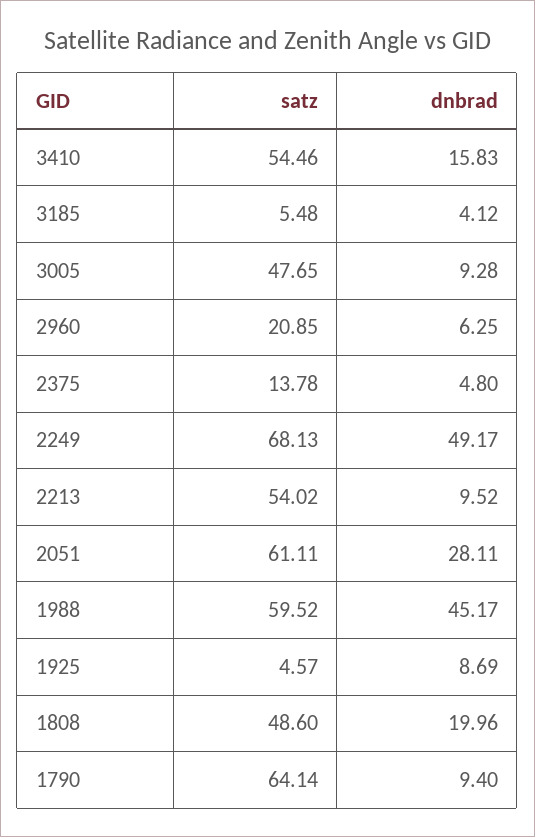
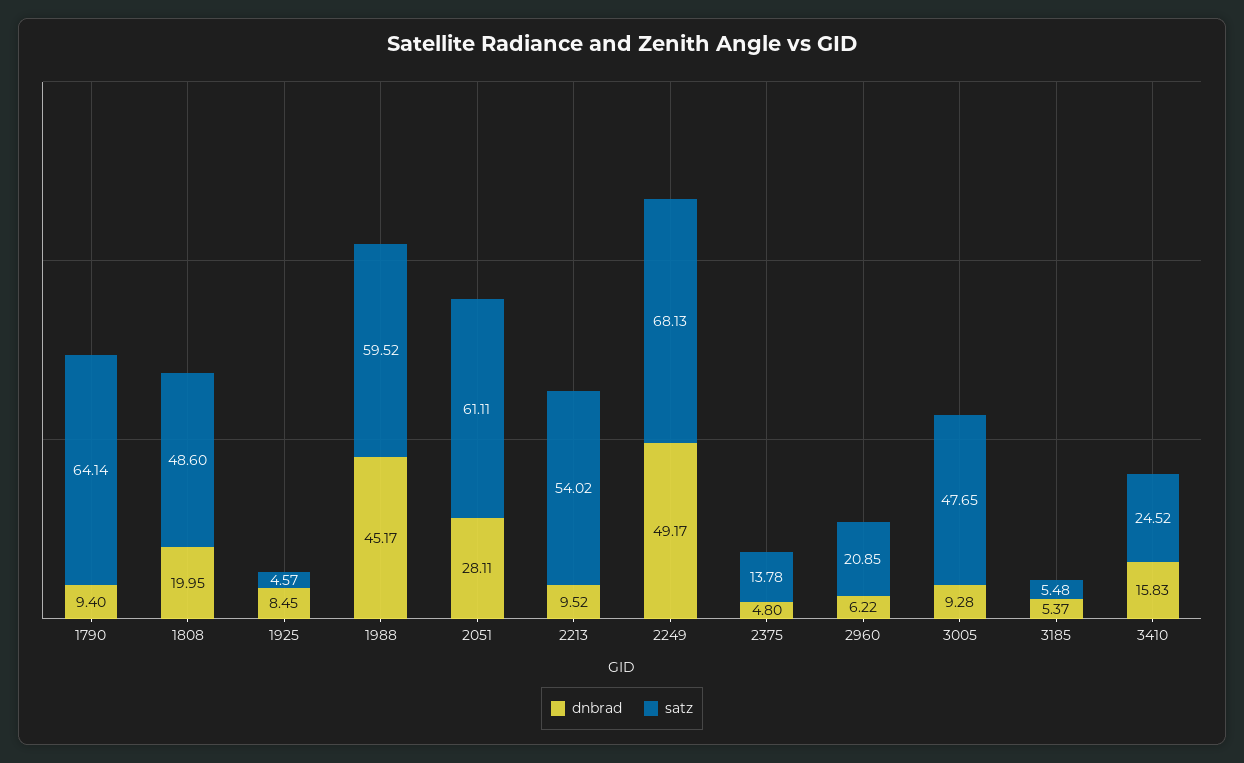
  {
    "satz": {
-     "3410": 54.46,
+     "3410": 24.52,
      "3185": 5.48,
      "3005": 47.65,
      "2960": 20.85,
      "2375": 13.78,
      "2249": 68.13,
      "2213": 54.02,
      "2051": 61.11,
      "1988": 59.52,
      "1925": 4.57,
      "1808": 48.6,
      "1790": 64.14
    },
    "dnbrad": {
      "3410": 15.83,
-     "3185": 4.12,
+     "3185": 5.37,
      "3005": 9.28,
-     "2960": 6.25,
+     "2960": 6.22,
      "2375": 4.8,
      "2249": 49.17,
      "2213": 9.52,
      "2051": 28.11,
      "1988": 45.17,
-     "1925": 8.69,
+     "1925": 8.45,
-     "1808": 19.96,
+     "1808": 19.95,
      "1790": 9.4
    }
  }

